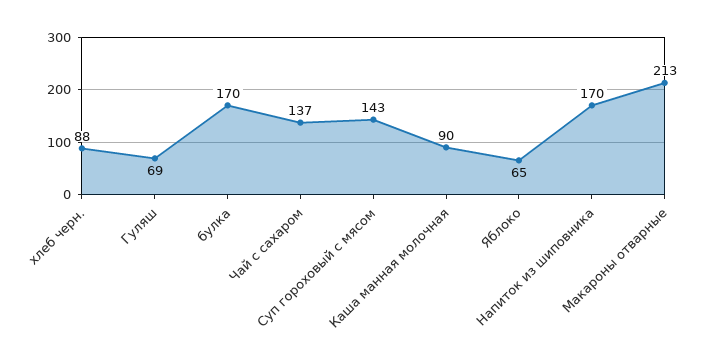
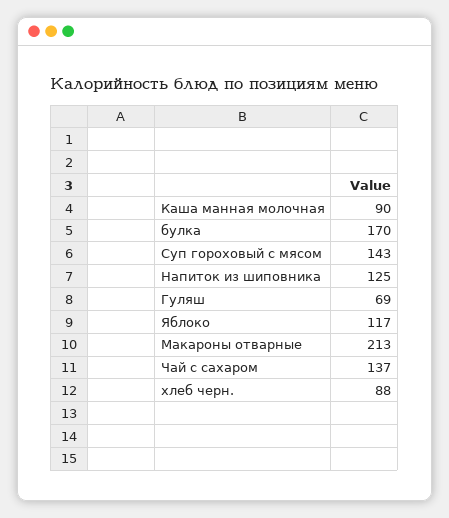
  {
    "хлеб черн.": 88,
    "Гуляш": 69,
    "булка": 170,
    "Чай с сахаром": 137,
    "Суп гороховый с мясом": 143,
    "Каша манная молочная": 90,
-   "Яблоко": 65,
+   "Яблоко": 117,
-   "Напиток из шиповника": 170,
+   "Напиток из шиповника": 125,
    "Макароны отварные": 213
  }

